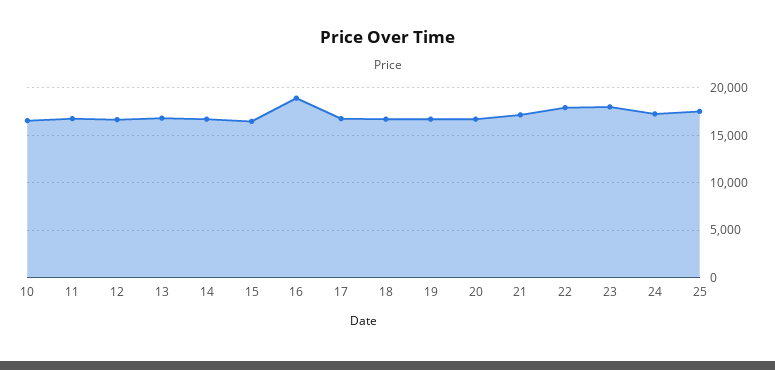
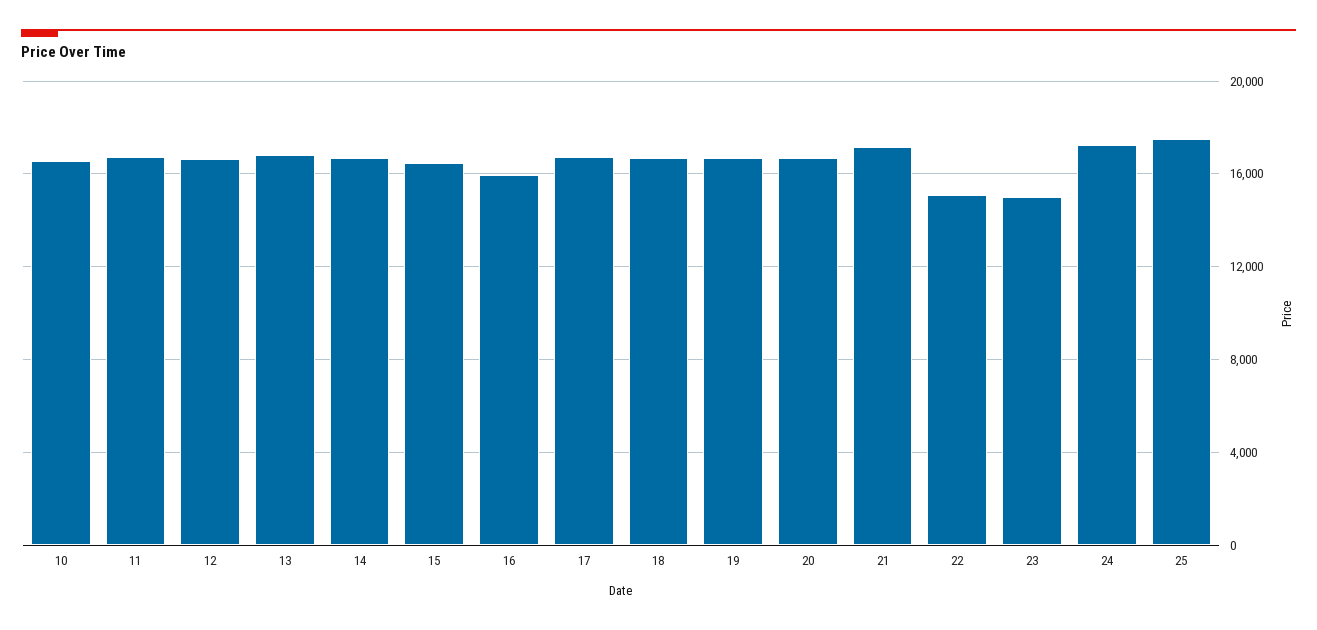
  {
    "10": 16500,
    "11": 17000,
    "12": 16500,
    "13": 17000,
    "14": 16500,
    "15": 16500,
-   "16": 19000,
+   "16": 16000,
    "17": 17000,
    "18": 16500,
    "19": 16500,
    "20": 16500,
    "21": 17000,
-   "22": 18000,
+   "22": 15000,
-   "23": 18000,
+   "23": 15000,
    "24": 17500,
    "25": 17500
  }

